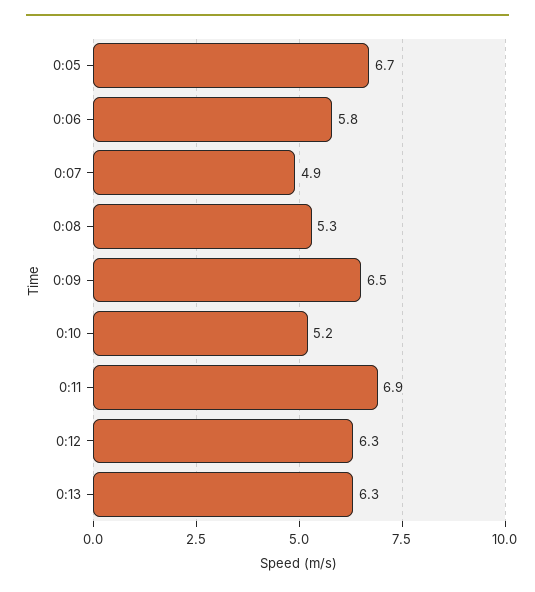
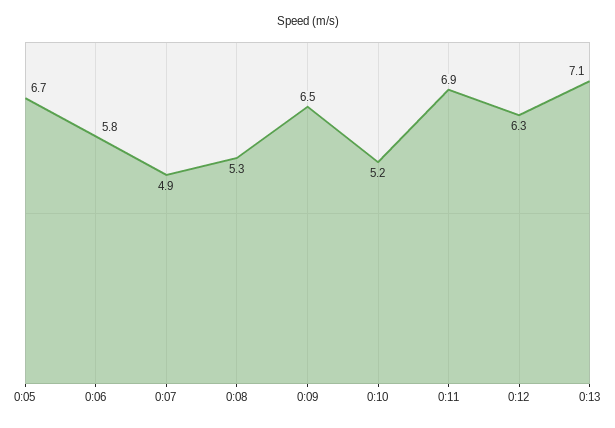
  {
    "0:05": 6.7,
    "0:06": 5.8,
    "0:07": 4.9,
    "0:08": 5.3,
    "0:09": 6.5,
    "0:10": 5.2,
    "0:11": 6.9,
    "0:12": 6.3,
-   "0:13": 6.3
+   "0:13": 7.1
  }

